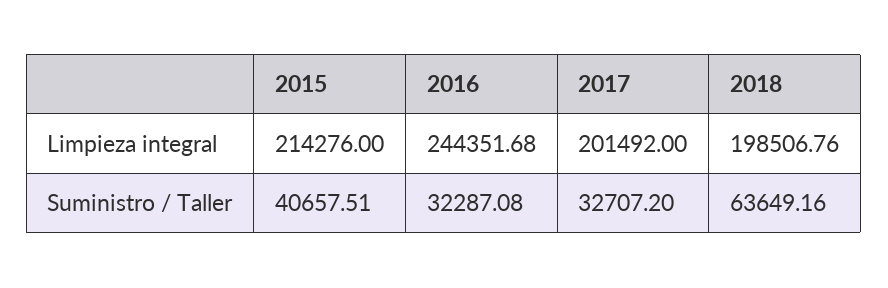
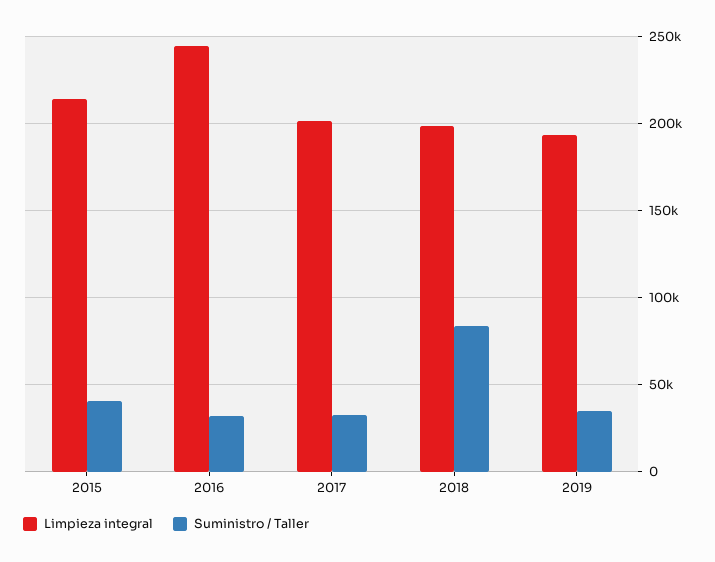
  {
    "Limpieza integral": {
      "2015": 214276,
      "2016": 244351.68,
      "2017": 201492,
-     "2018": 198506.76
+     "2018": 198506.76,
+     "2019": 195000
    },
    "Suministro / Taller": {
      "2015": 40657.51,
      "2016": 32287.08,
      "2017": 32707.2,
-     "2018": 63649.16
+     "2018": 85000,
+     "2019": 35000
    }
  }

